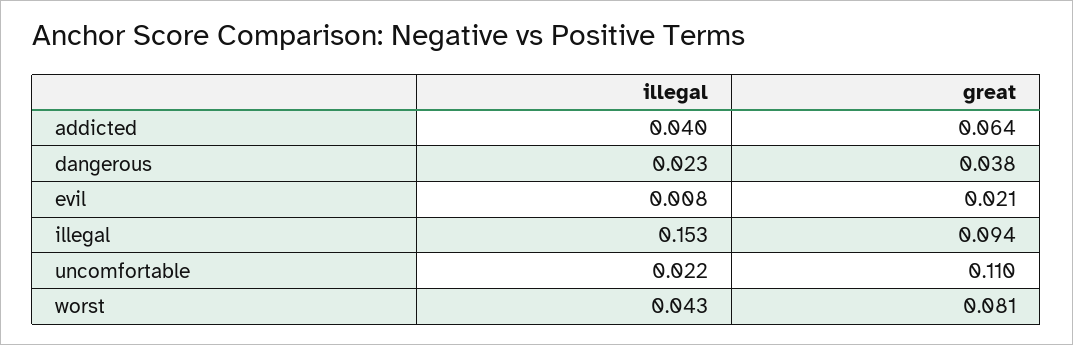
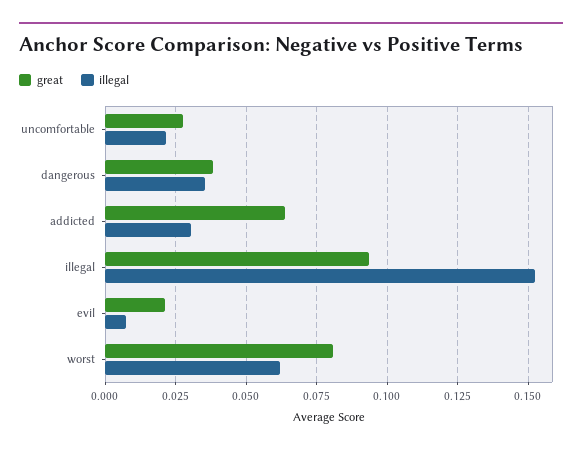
  {
    "illegal": {
-     "addicted": 0.04,
+     "addicted": 0.03,
-     "dangerous": 0.023,
+     "dangerous": 0.035,
      "evil": 0.008,
      "illegal": 0.153,
      "uncomfortable": 0.022,
-     "worst": 0.043
+     "worst": 0.0625
    },
    "great": {
      "addicted": 0.064,
      "dangerous": 0.038,
      "evil": 0.021,
      "illegal": 0.094,
-     "uncomfortable": 0.11,
+     "uncomfortable": 0.0275,
      "worst": 0.081
    }
  }

